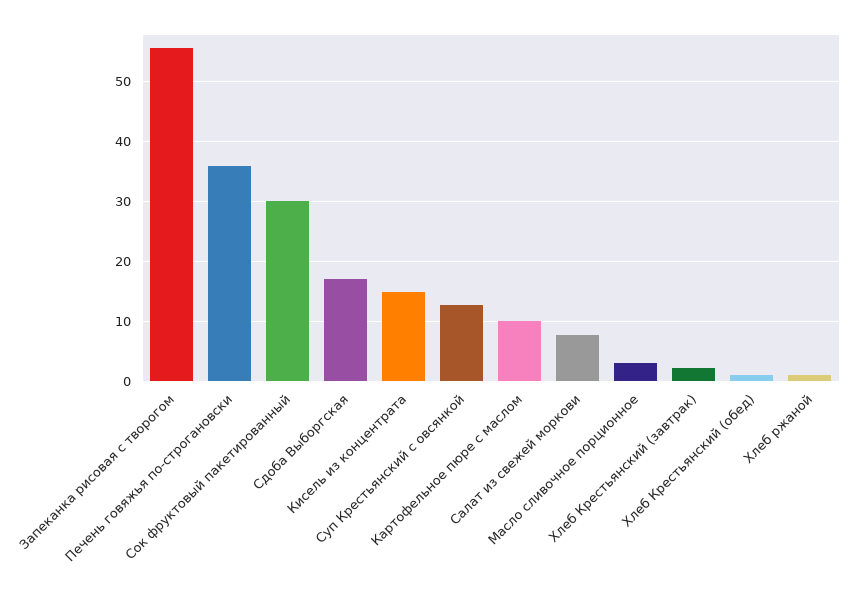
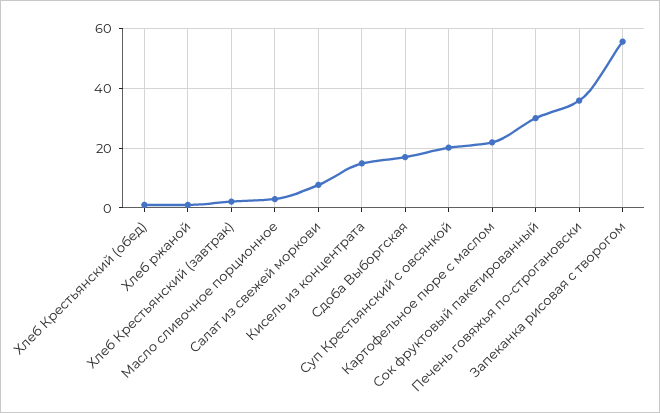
  {
    "Запеканка рисовая с творогом": 56,
    "Печень говяжья по-строгановски": 36,
    "Сок фруктовый пакетированный": 30,
    "Сдоба Выборгская": 17,
    "Кисель из концентрата": 15,
-   "Суп Крестьянский с овсянкой": 13,
+   "Суп Крестьянский с овсянкой": 20,
-   "Картофельное пюре с маслом": 10,
+   "Картофельное пюре с маслом": 22.5,
    "Салат из свежей моркови": 8,
    "Масло сливочное порционное": 3,
    "Хлеб Крестьянский (завтрак)": 2,
    "Хлеб Крестьянский (обед)": 1,
    "Хлеб ржаной": 1
  }

